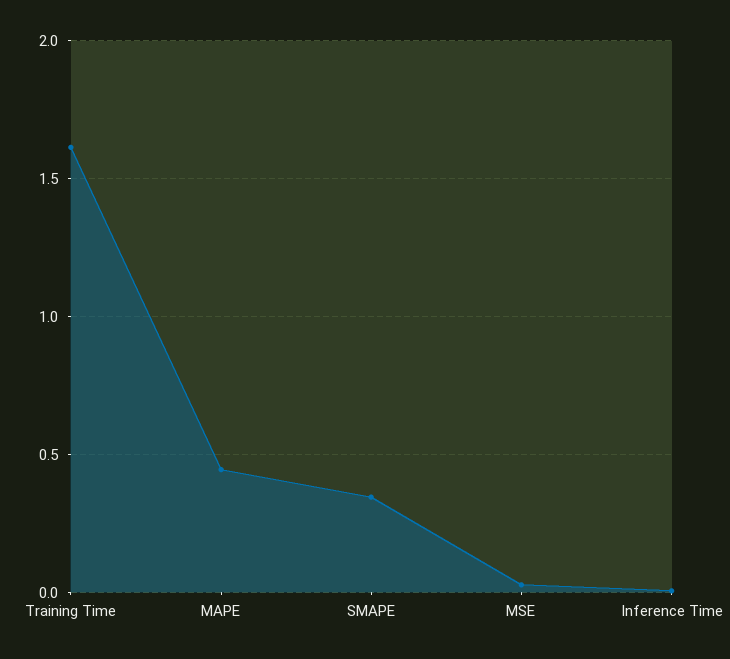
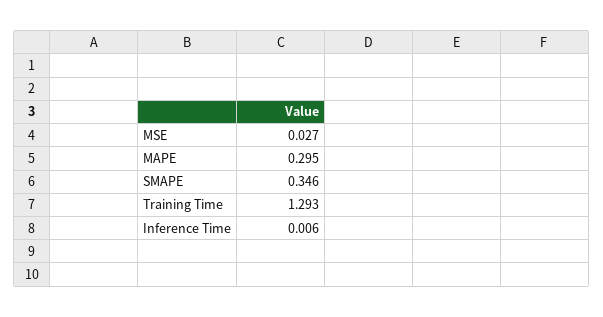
  {
-   "Training Time": 1.6,
+   "Training Time": 1.293,
-   "MAPE": 0.45,
+   "MAPE": 0.295,
    "SMAPE": 0.346,
    "MSE": 0.027,
    "Inference Time": 0.006
  }

